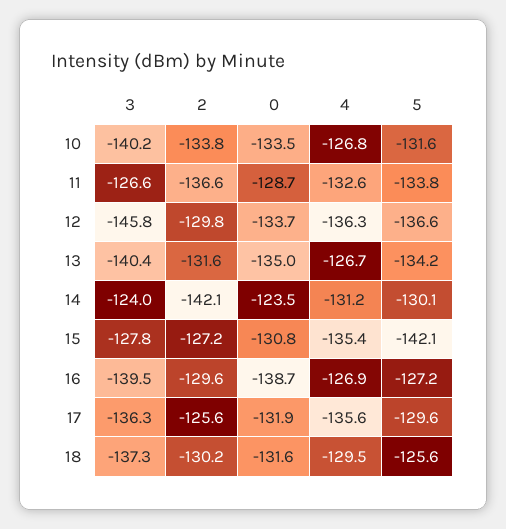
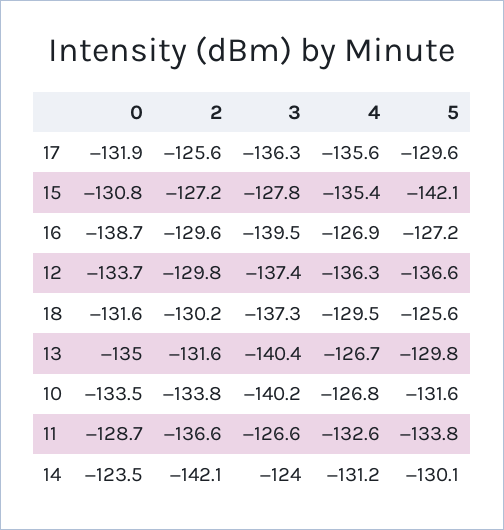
  {
    "3": {
      "10": -140.2,
      "11": -126.6,
-     "12": -145.8,
+     "12": -137.4,
      "13": -140.4,
      "14": -124,
      "15": -127.8,
      "16": -139.5,
      "17": -136.3,
      "18": -137.3
    },
    "2": {
      "10": -133.8,
      "11": -136.6,
      "12": -129.8,
      "13": -131.6,
      "14": -142.1,
      "15": -127.2,
      "16": -129.6,
      "17": -125.6,
      "18": -130.2
    },
    "0": {
      "10": -133.5,
      "11": -128.7,
      "12": -133.7,
      "13": -135,
      "14": -123.5,
      "15": -130.8,
      "16": -138.7,
      "17": -131.9,
      "18": -131.6
    },
    "4": {
      "10": -126.8,
      "11": -132.6,
      "12": -136.3,
      "13": -126.7,
      "14": -131.2,
      "15": -135.4,
      "16": -126.9,
      "17": -135.6,
      "18": -129.5
    },
    "5": {
      "10": -131.6,
      "11": -133.8,
      "12": -136.6,
-     "13": -134.2,
+     "13": -129.8,
      "14": -130.1,
      "15": -142.1,
      "16": -127.2,
      "17": -129.6,
      "18": -125.6
    }
  }

